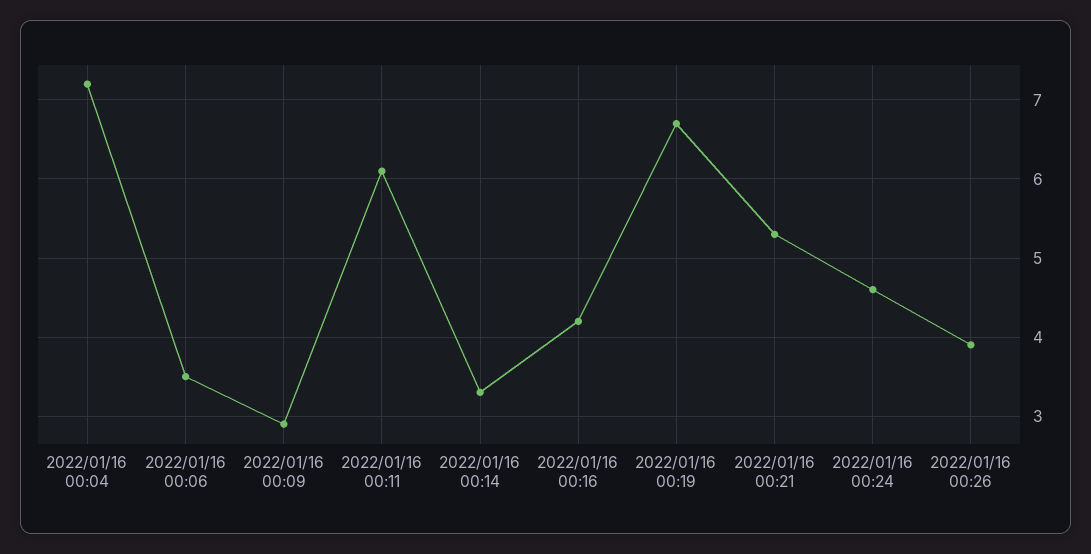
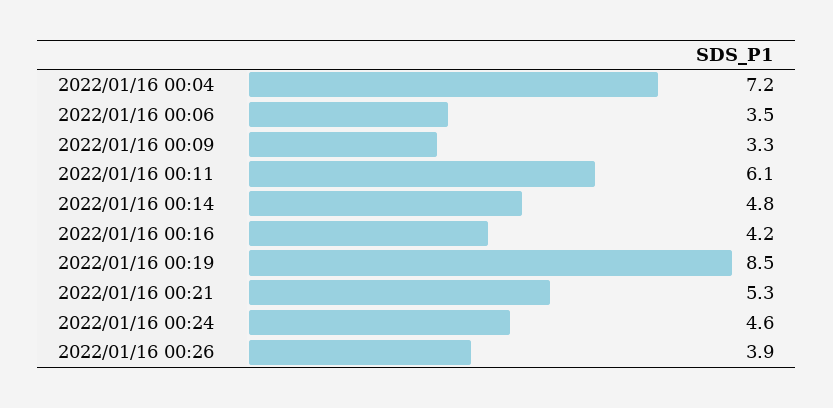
  {
    "2022/01/16 00:04": 7.2,
    "2022/01/16 00:06": 3.5,
-   "2022/01/16 00:09": 2.9,
+   "2022/01/16 00:09": 3.3,
    "2022/01/16 00:11": 6.1,
-   "2022/01/16 00:14": 3.3,
+   "2022/01/16 00:14": 4.8,
    "2022/01/16 00:16": 4.2,
-   "2022/01/16 00:19": 6.7,
+   "2022/01/16 00:19": 8.5,
    "2022/01/16 00:21": 5.3,
    "2022/01/16 00:24": 4.6,
    "2022/01/16 00:26": 3.9
  }

